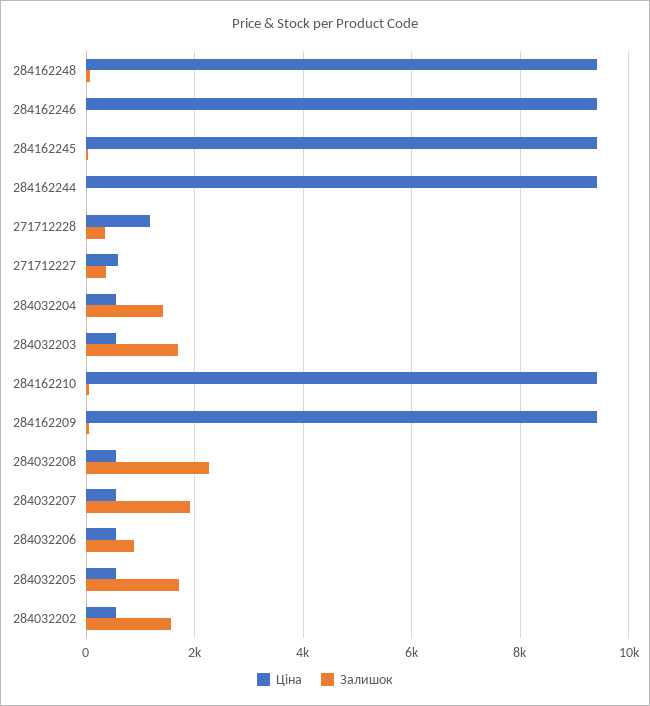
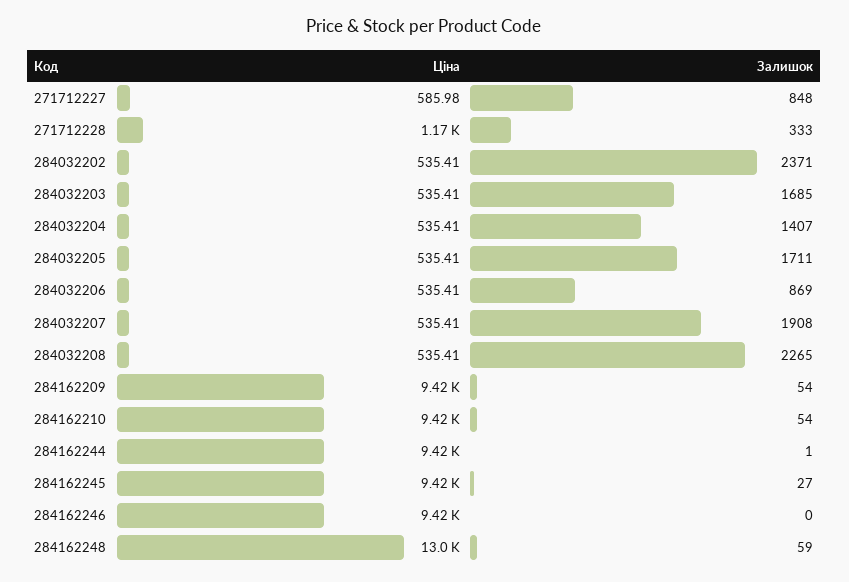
  {
    "Ціна": {
-     "284162248": 9400,
+     "284162248": 13000,
      "284162246": 9420,
      "284162245": 9420,
      "284162244": 9420,
      "271712228": 1170,
      "271712227": 585.98,
      "284032204": 535.41,
      "284032203": 535.41,
      "284162210": 9420,
      "284162209": 9420,
      "284032208": 535.41,
      "284032207": 535.41,
      "284032206": 535.41,
      "284032205": 535.41,
      "284032202": 535.41
    },
    "Залишок": {
      "284162248": 59,
      "284162246": 0,
      "284162245": 27,
      "284162244": 1,
      "271712228": 333,
-     "271712227": 400,
+     "271712227": 848,
      "284032204": 1407,
      "284032203": 1685,
      "284162210": 54,
      "284162209": 54,
      "284032208": 2265,
      "284032207": 1908,
      "284032206": 869,
      "284032205": 1711,
-     "284032202": 1600
+     "284032202": 2371
    }
  }

